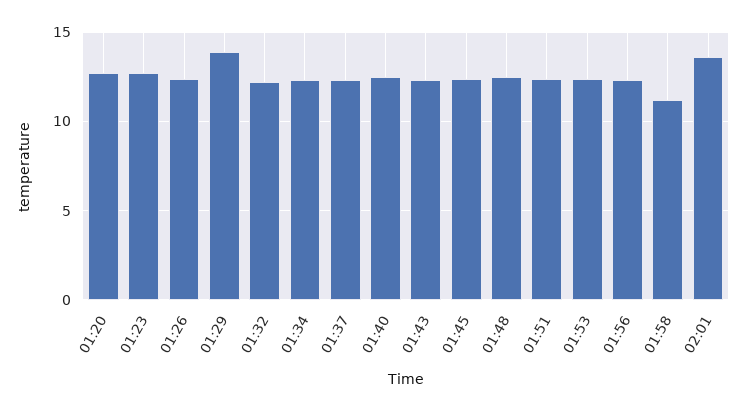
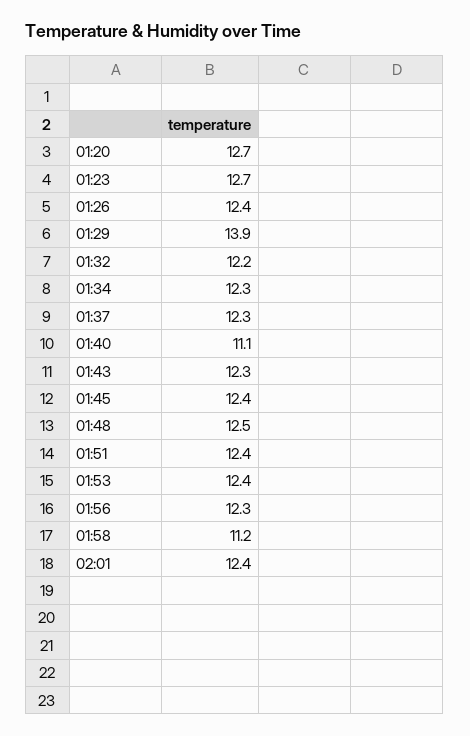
  {
    "01:20": 12.7,
    "01:23": 12.7,
    "01:26": 12.4,
    "01:29": 13.9,
    "01:32": 12.2,
    "01:34": 12.3,
    "01:37": 12.3,
-   "01:40": 12.5,
+   "01:40": 11.1,
    "01:43": 12.3,
    "01:45": 12.4,
    "01:48": 12.5,
    "01:51": 12.4,
    "01:53": 12.4,
    "01:56": 12.3,
    "01:58": 11.2,
-   "02:01": 13.5
+   "02:01": 12.4
  }

